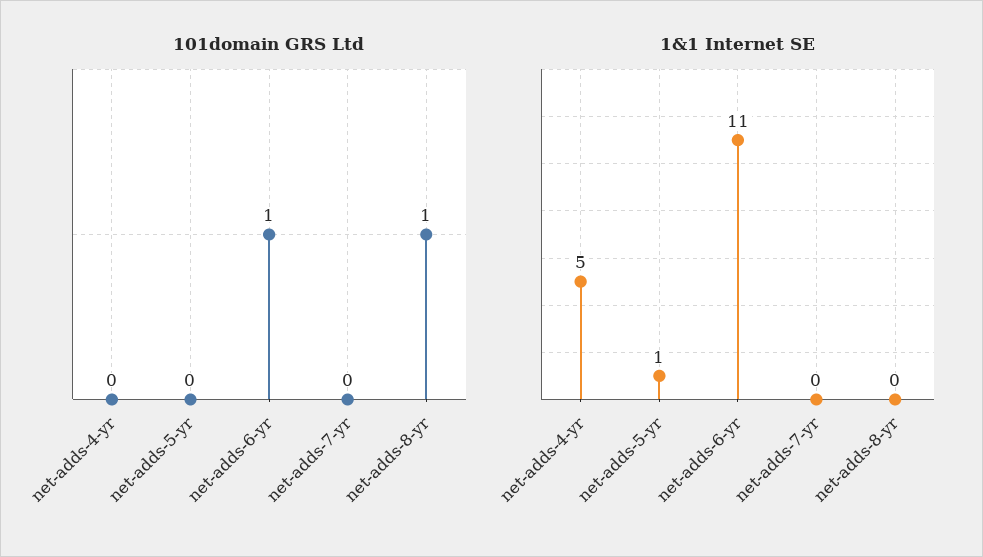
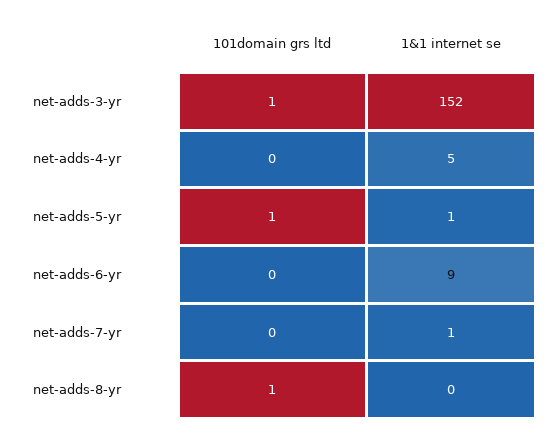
  {
    "101domain GRS Ltd": {
      "net-adds-4-yr": 0,
-     "net-adds-5-yr": 0,
+     "net-adds-5-yr": 1,
-     "net-adds-6-yr": 1,
+     "net-adds-6-yr": 0,
      "net-adds-7-yr": 0,
-     "net-adds-8-yr": 1
+     "net-adds-8-yr": 1,
+     "net-adds-3-yr": 1
    },
    "1&1 Internet SE": {
      "net-adds-4-yr": 5,
      "net-adds-5-yr": 1,
-     "net-adds-6-yr": 11,
+     "net-adds-6-yr": 9,
-     "net-adds-7-yr": 0,
+     "net-adds-7-yr": 1,
-     "net-adds-8-yr": 0
+     "net-adds-8-yr": 0,
+     "net-adds-3-yr": 152
    }
  }

